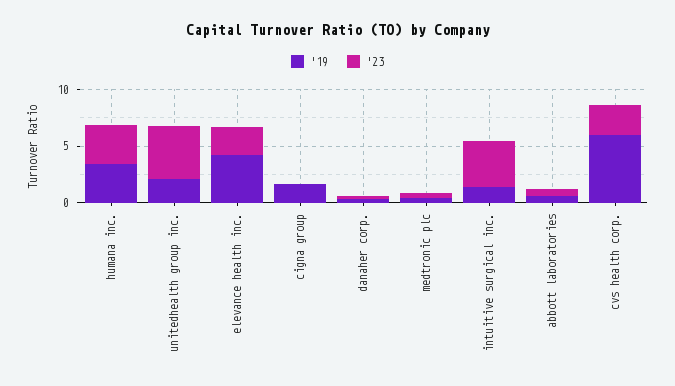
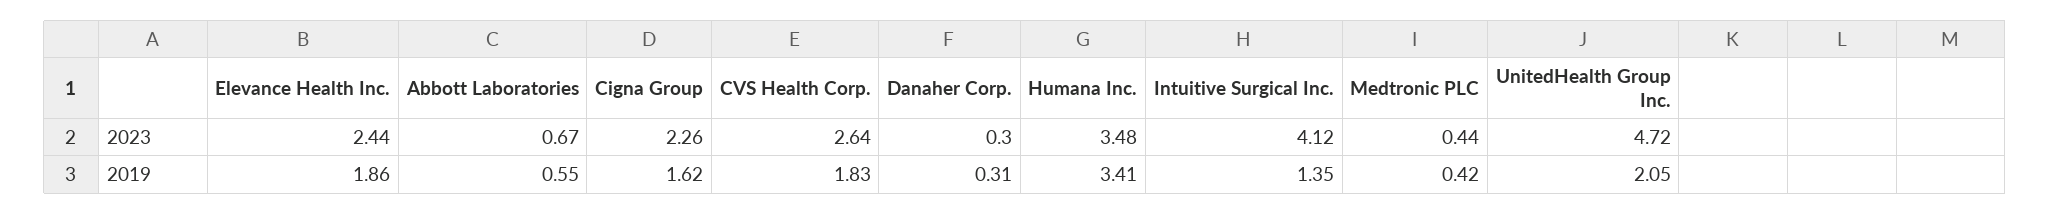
  {
    "'19": {
      "humana inc.": 3.41,
      "unitedhealth group inc.": 2.05,
-     "elevance health inc.": 4,
+     "elevance health inc.": 1.86,
      "cigna group": 1.62,
      "danaher corp.": 0.31,
      "medtronic plc": 0.42,
      "intuitive surgical inc.": 1.35,
      "abbott laboratories": 0.55,
-     "cvs health corp.": 6
+     "cvs health corp.": 1.83
    },
    "'23": {
      "humana inc.": 3.48,
      "unitedhealth group inc.": 4.72,
      "elevance health inc.": 2.44,
-     "cigna group": 0,
+     "cigna group": 2.26,
      "danaher corp.": 0.3,
      "medtronic plc": 0.44,
      "intuitive surgical inc.": 4.12,
      "abbott laboratories": 0.67,
      "cvs health corp.": 2.64
    }
  }

